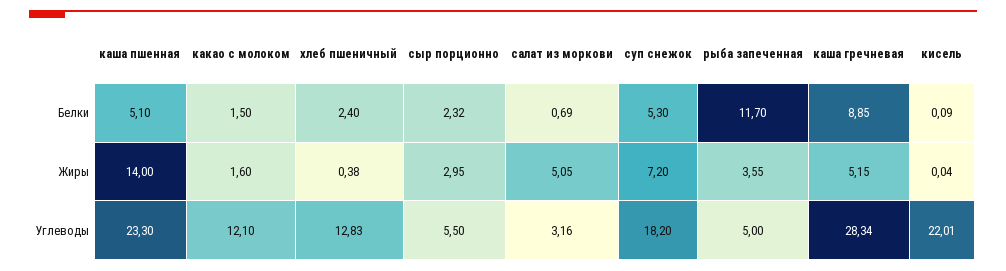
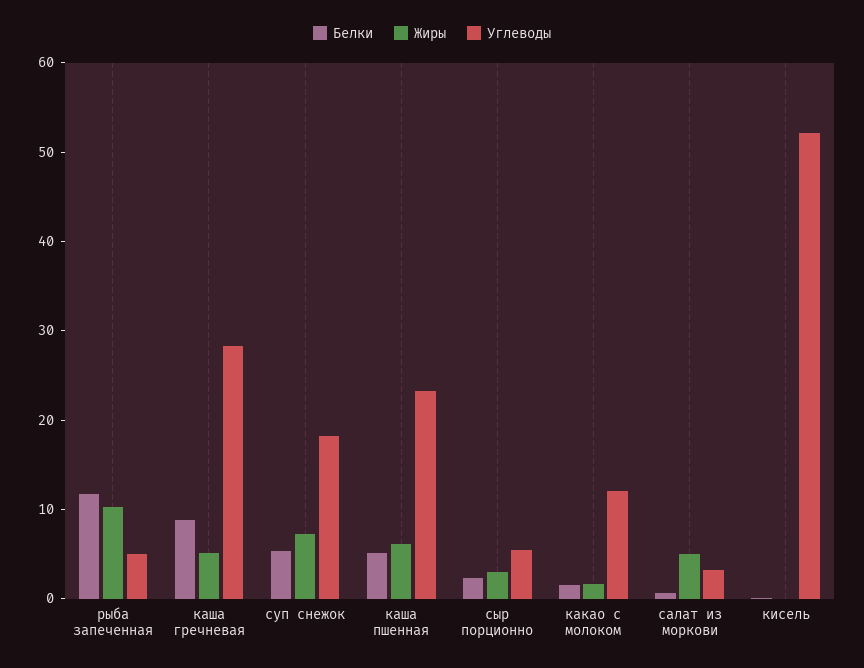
  {
    "Белки": {
      "каша пшенная": 5.1,
      "какао с молоком": 1.5,
-     "хлеб пшеничный": 2.4,
      "сыр порционно": 2.32,
      "салат из моркови": 0.69,
      "суп снежок": 5.3,
      "рыба запеченная": 11.7,
      "каша гречневая": 8.85,
      "кисель": 0.09
    },
    "Жиры": {
-     "каша пшенная": 14,
+     "каша пшенная": 6,
      "какао с молоком": 1.6,
-     "хлеб пшеничный": 0.38,
      "сыр порционно": 2.95,
      "салат из моркови": 5.05,
      "суп снежок": 7.2,
-     "рыба запеченная": 3.55,
+     "рыба запеченная": 10,
      "каша гречневая": 5.15,
      "кисель": 0.04
    },
    "Углеводы": {
      "каша пшенная": 23.3,
      "какао с молоком": 12.1,
-     "хлеб пшеничный": 12.83,
      "сыр порционно": 5.5,
      "салат из моркови": 3.16,
      "суп снежок": 18.2,
      "рыба запеченная": 5,
      "каша гречневая": 28.34,
-     "кисель": 22.01
+     "кисель": 52
    }
  }

